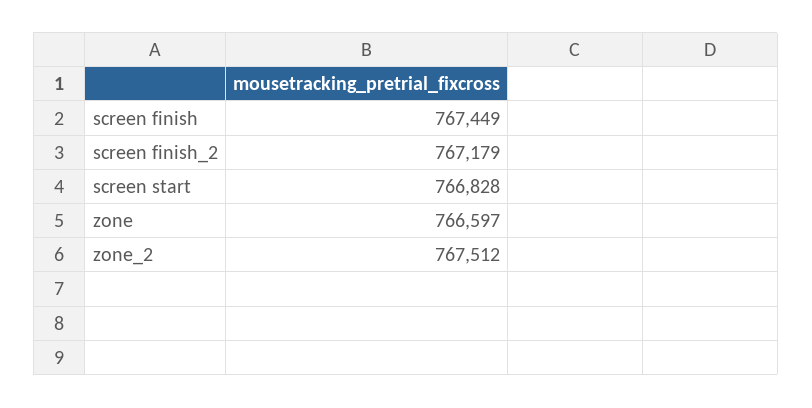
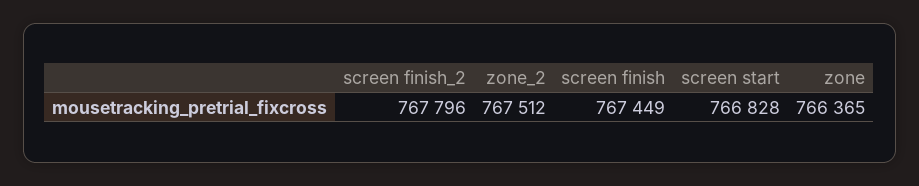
  {
    "screen finish": 767449,
-   "screen finish_2": 767179,
+   "screen finish_2": 767796,
    "screen start": 766828,
-   "zone": 766597,
+   "zone": 766365,
    "zone_2": 767512
  }

